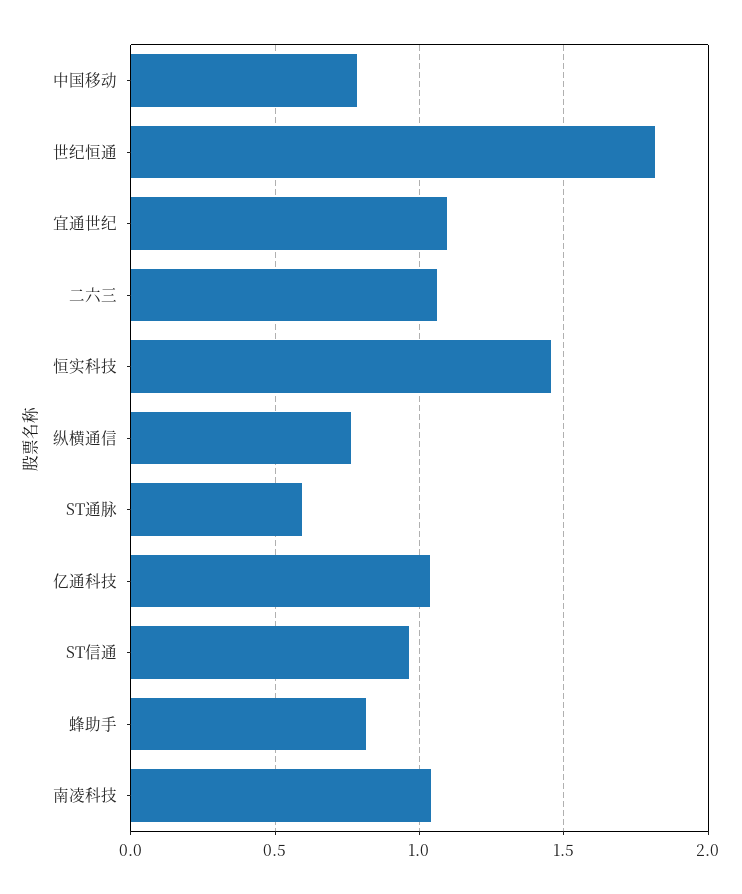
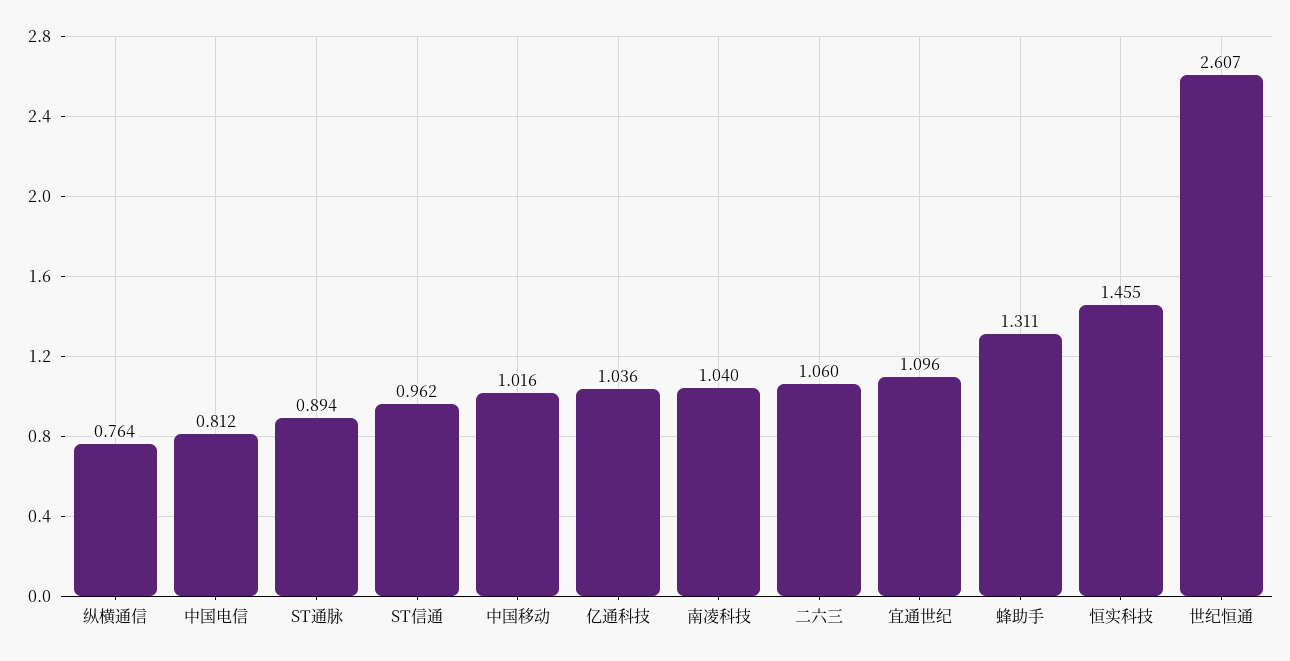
  {
-   "中国移动": 0.8,
+   "中国移动": 1.016,
-   "世纪恒通": 1.8,
+   "世纪恒通": 2.607,
    "宜通世纪": 1.096,
    "二六三": 1.06,
    "恒实科技": 1.455,
    "纵横通信": 0.764,
-   "ST通脉": 0.6,
+   "ST通脉": 0.894,
    "亿通科技": 1.036,
    "ST信通": 0.962,
-   "蜂助手": 0.8,
+   "蜂助手": 1.311,
-   "南凌科技": 1.04
+   "南凌科技": 1.04,
+   "中国电信": 0.812
  }

